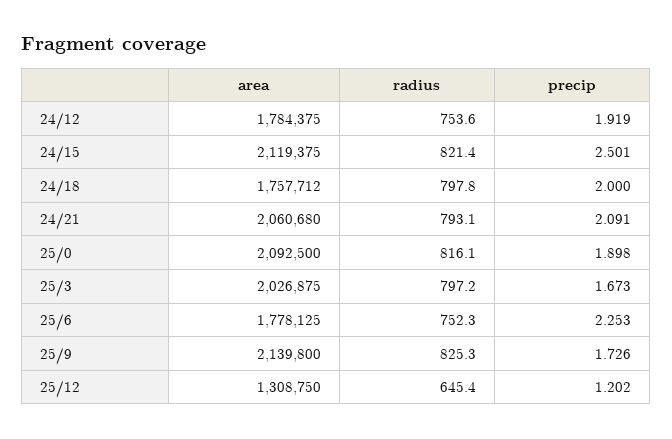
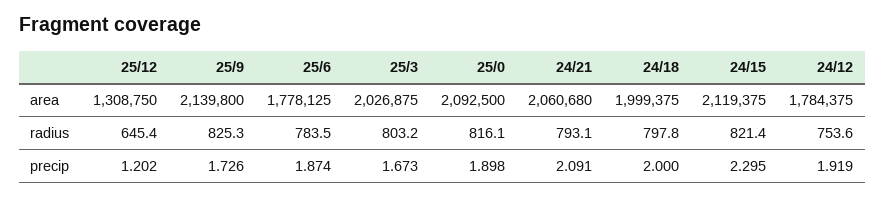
  {
    "area": {
      "24/12": 1784375,
      "24/15": 2119375,
-     "24/18": 1757712,
+     "24/18": 1999375,
      "24/21": 2060680,
      "25/0": 2092500,
      "25/3": 2026875,
      "25/6": 1778125,
      "25/9": 2139800,
      "25/12": 1308750
    },
    "radius": {
      "24/12": 753.6,
      "24/15": 821.4,
      "24/18": 797.8,
      "24/21": 793.1,
      "25/0": 816.1,
-     "25/3": 797.2,
+     "25/3": 803.2,
-     "25/6": 752.3,
+     "25/6": 783.5,
      "25/9": 825.3,
      "25/12": 645.4
    },
    "precip": {
      "24/12": 1.919,
-     "24/15": 2.501,
+     "24/15": 2.295,
      "24/18": 2,
      "24/21": 2.091,
      "25/0": 1.898,
      "25/3": 1.673,
-     "25/6": 2.253,
+     "25/6": 1.874,
      "25/9": 1.726,
      "25/12": 1.202
    }
  }

